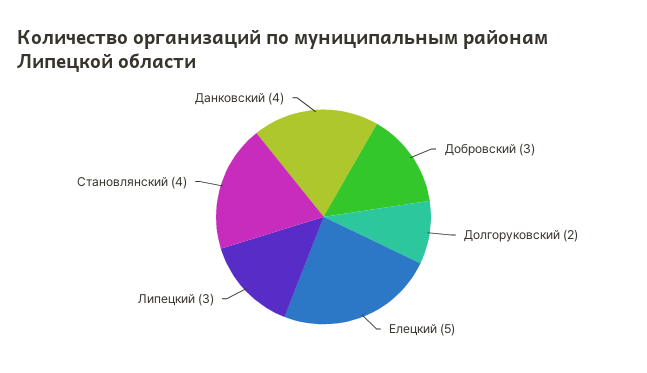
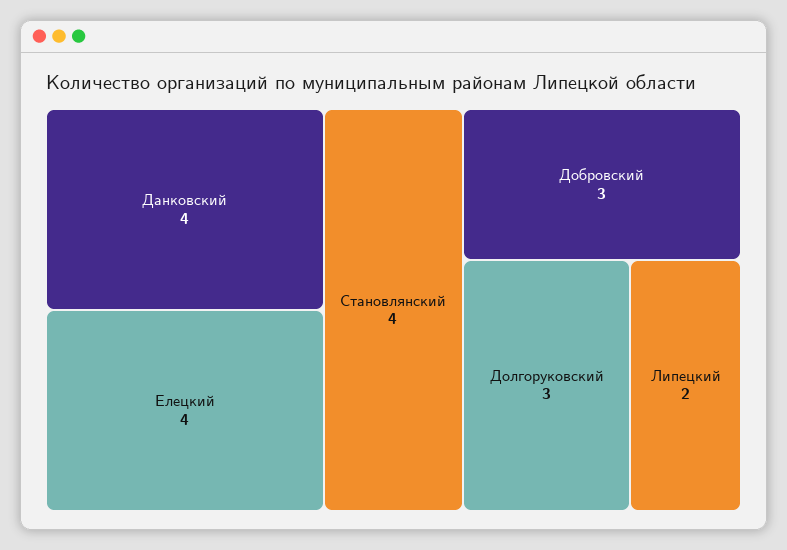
  {
    "Добровский": 3,
-   "Долгоруковский": 2,
+   "Долгоруковский": 3,
-   "Елецкий": 5,
+   "Елецкий": 4,
-   "Липецкий": 3,
+   "Липецкий": 2,
    "Становлянский": 4,
    "Данковский": 4
  }

